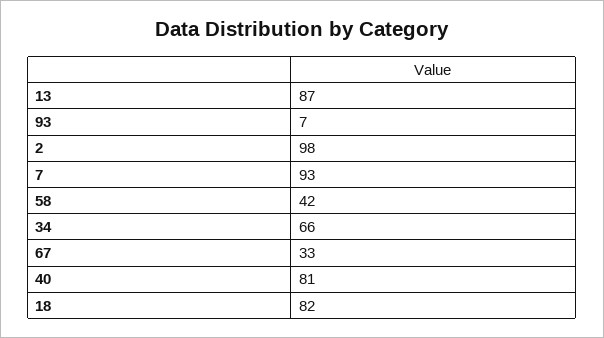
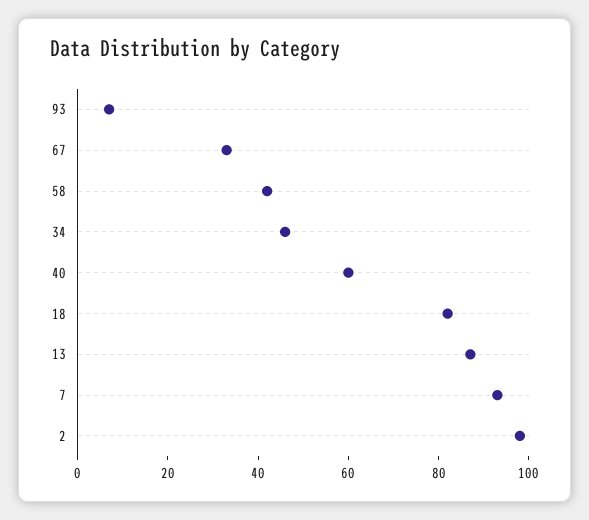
  {
    "13": 87,
    "93": 7,
    "2": 98,
    "7": 93,
    "58": 42,
-   "34": 66,
+   "34": 45,
    "67": 33,
-   "40": 81,
+   "40": 60,
    "18": 82
  }

